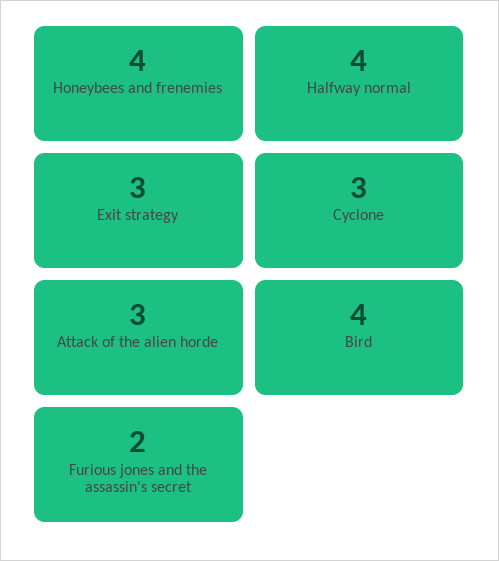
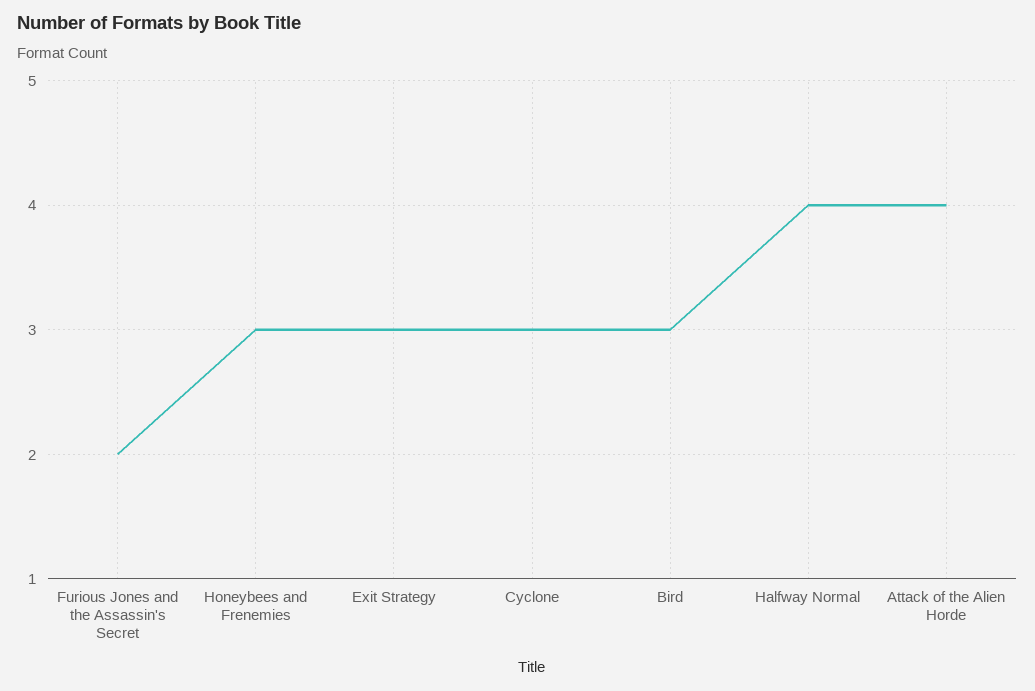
  {
-   "Honeybees and frenemies": 4,
+   "Honeybees and frenemies": 3,
    "Halfway normal": 4,
    "Exit strategy": 3,
    "Cyclone": 3,
-   "Attack of the alien horde": 3,
+   "Attack of the alien horde": 4,
-   "Bird": 4,
+   "Bird": 3,
    "Furious jones and the assassin's secret": 2
  }

